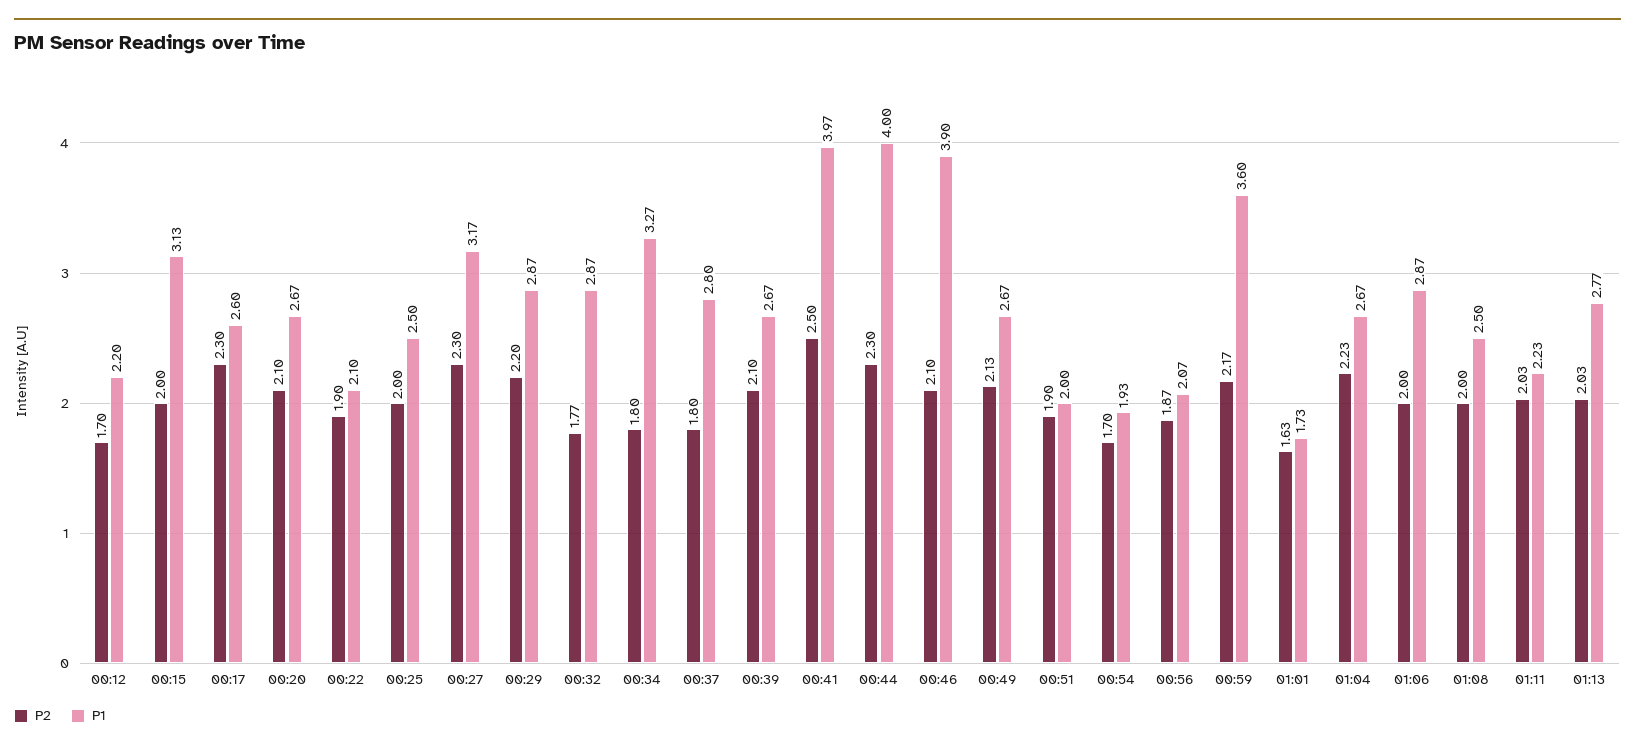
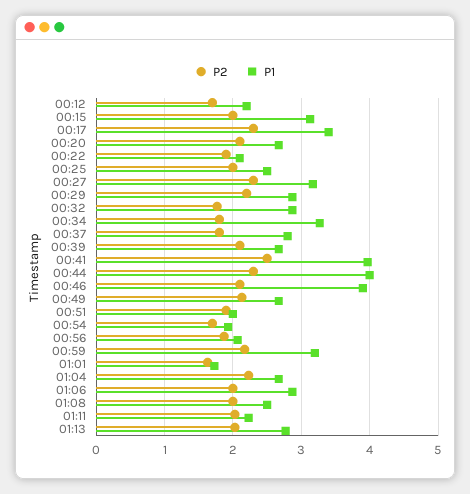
  {
    "P2": {
      "00:12": 1.7,
      "00:15": 2,
      "00:17": 2.3,
      "00:20": 2.1,
      "00:22": 1.9,
      "00:25": 2,
      "00:27": 2.3,
      "00:29": 2.2,
      "00:32": 1.77,
      "00:34": 1.8,
      "00:37": 1.8,
      "00:39": 2.1,
      "00:41": 2.5,
      "00:44": 2.3,
      "00:46": 2.1,
      "00:49": 2.13,
      "00:51": 1.9,
      "00:54": 1.7,
      "00:56": 1.87,
      "00:59": 2.17,
      "01:01": 1.63,
      "01:04": 2.23,
      "01:06": 2,
      "01:08": 2,
      "01:11": 2.03,
      "01:13": 2.03
    },
    "P1": {
      "00:12": 2.2,
      "00:15": 3.13,
-     "00:17": 2.6,
+     "00:17": 3.4,
      "00:20": 2.67,
      "00:22": 2.1,
      "00:25": 2.5,
      "00:27": 3.17,
      "00:29": 2.87,
      "00:32": 2.87,
      "00:34": 3.27,
      "00:37": 2.8,
      "00:39": 2.67,
      "00:41": 3.97,
      "00:44": 4,
      "00:46": 3.9,
      "00:49": 2.67,
      "00:51": 2,
      "00:54": 1.93,
      "00:56": 2.07,
-     "00:59": 3.6,
+     "00:59": 3.2,
      "01:01": 1.73,
      "01:04": 2.67,
      "01:06": 2.87,
      "01:08": 2.5,
      "01:11": 2.23,
      "01:13": 2.77
    }
  }

